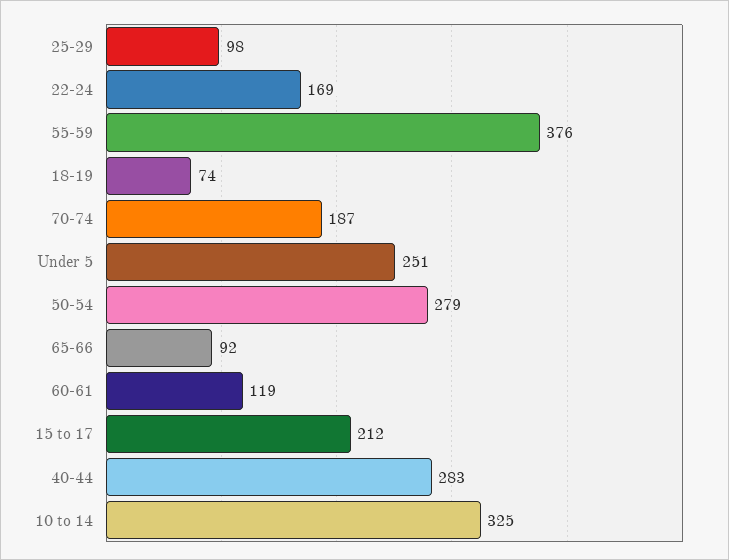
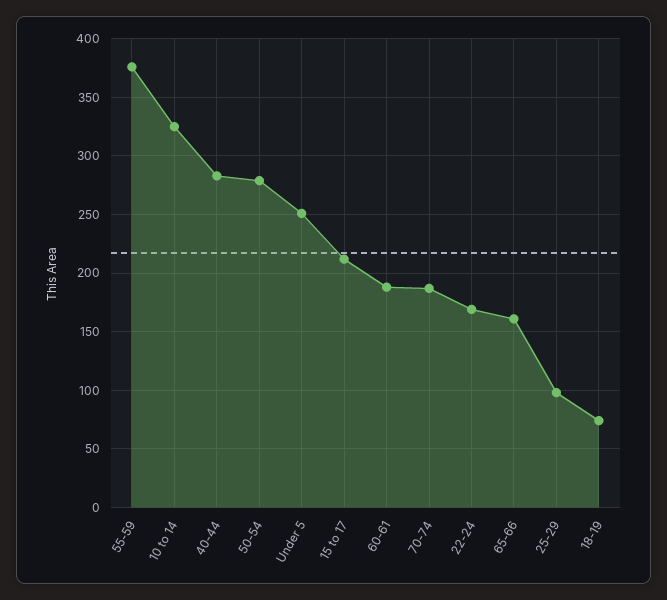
  {
    "25-29": 98,
    "22-24": 169,
    "55-59": 376,
    "18-19": 74,
    "70-74": 187,
    "Under 5": 251,
    "50-54": 279,
-   "65-66": 92,
+   "65-66": 160,
-   "60-61": 119,
+   "60-61": 190,
    "15 to 17": 212,
    "40-44": 283,
    "10 to 14": 325
  }

